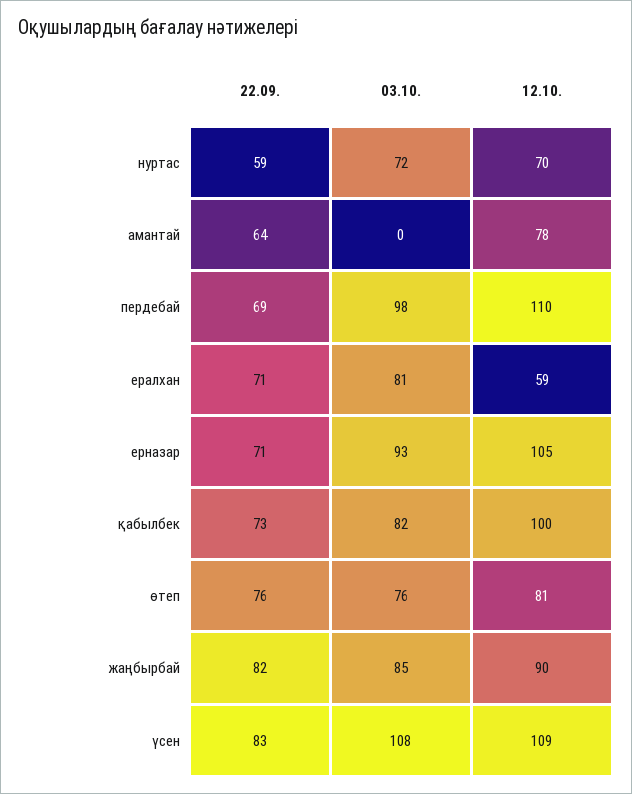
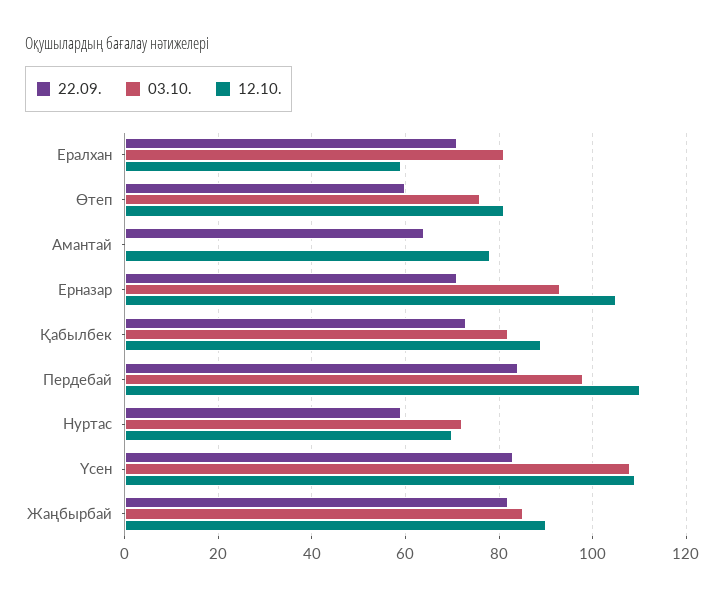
  {
    "22.09.": {
      "нуртас": 59,
      "амантай": 64,
-     "пердебай": 69,
+     "пердебай": 85,
      "ералхан": 71,
      "ерназар": 71,
      "қабылбек": 73,
-     "өтеп": 76,
+     "өтеп": 60,
      "жаңбырбай": 82,
      "үсен": 83
    },
    "03.10.": {
      "нуртас": 72,
      "амантай": 0,
      "пердебай": 98,
      "ералхан": 81,
      "ерназар": 93,
      "қабылбек": 82,
      "өтеп": 76,
      "жаңбырбай": 85,
      "үсен": 108
    },
    "12.10.": {
      "нуртас": 70,
      "амантай": 78,
      "пердебай": 110,
      "ералхан": 59,
      "ерназар": 105,
-     "қабылбек": 100,
+     "қабылбек": 90,
      "өтеп": 81,
      "жаңбырбай": 90,
      "үсен": 109
    }
  }

